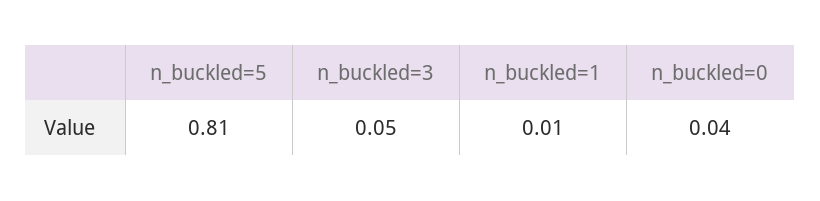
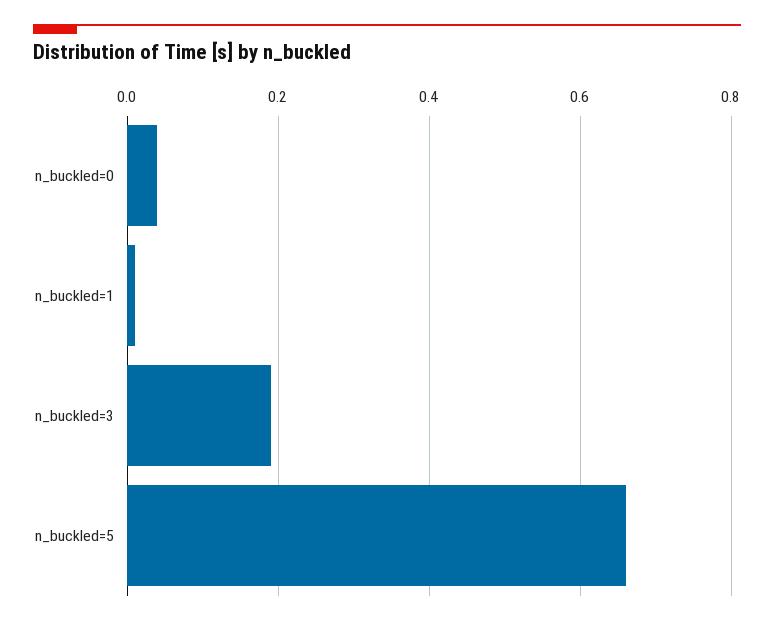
  {
-   "n_buckled=5": 0.81,
+   "n_buckled=5": 0.65,
-   "n_buckled=3": 0.05,
+   "n_buckled=3": 0.2,
    "n_buckled=1": 0.01,
    "n_buckled=0": 0.04
  }

